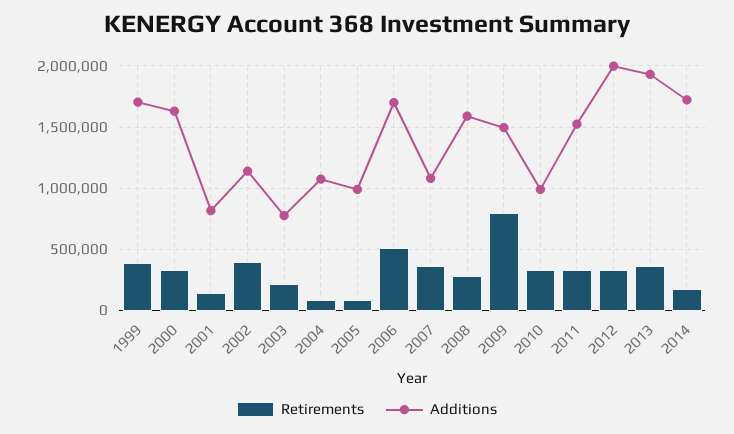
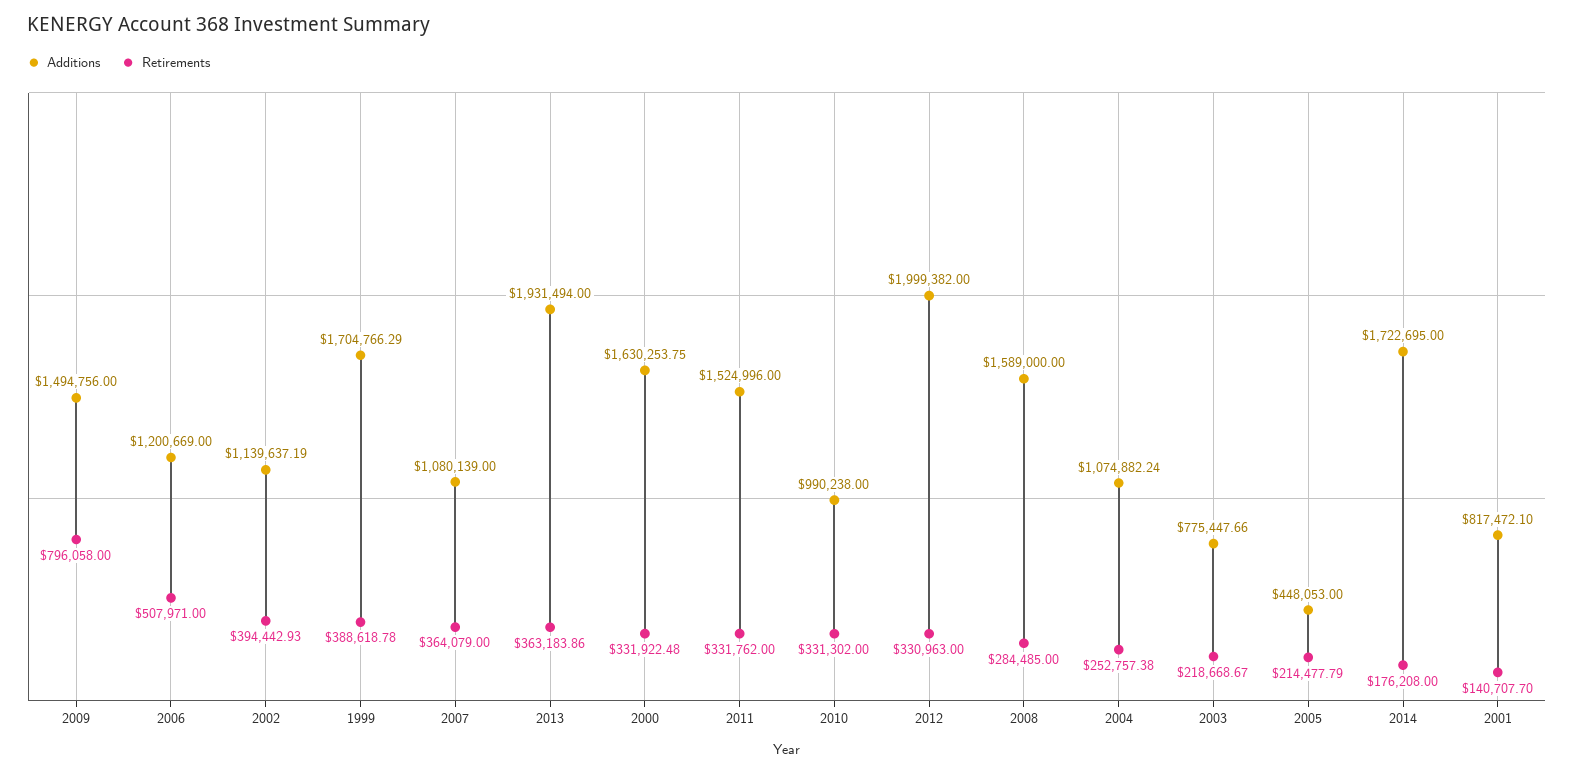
  {
    "Retirements": {
      "1999": 388618.78,
      "2000": 331922.48,
      "2001": 140707.7,
      "2002": 394442.93,
      "2003": 218668.67,
-     "2004": 100000,
+     "2004": 252757.38,
-     "2005": 100000,
+     "2005": 214477.79,
      "2006": 507971,
      "2007": 364079,
      "2008": 284485,
      "2009": 796058,
      "2010": 331302,
      "2011": 331762,
      "2012": 330963,
      "2013": 363183.86,
      "2014": 176208
    },
    "Additions": {
      "1999": 1704766.29,
      "2000": 1630253.75,
      "2001": 817472.1,
      "2002": 1139637.19,
      "2003": 775447.66,
      "2004": 1074882.24,
-     "2005": 1000000,
+     "2005": 448053,
-     "2006": 1700000,
+     "2006": 1200669,
      "2007": 1080139,
      "2008": 1589000,
      "2009": 1494756,
      "2010": 990238,
      "2011": 1524996,
      "2012": 1999382,
      "2013": 1931494,
      "2014": 1722695
    }
  }

